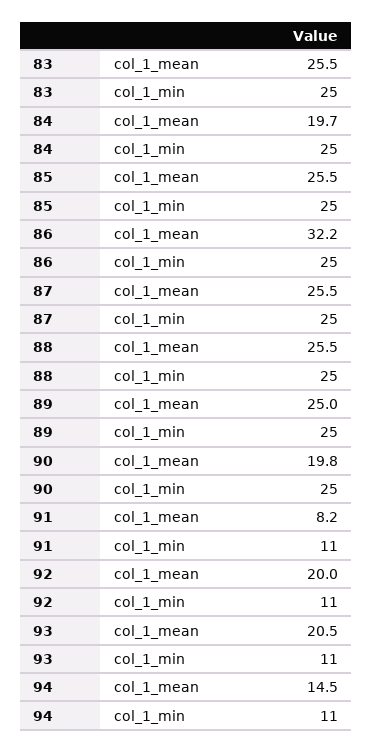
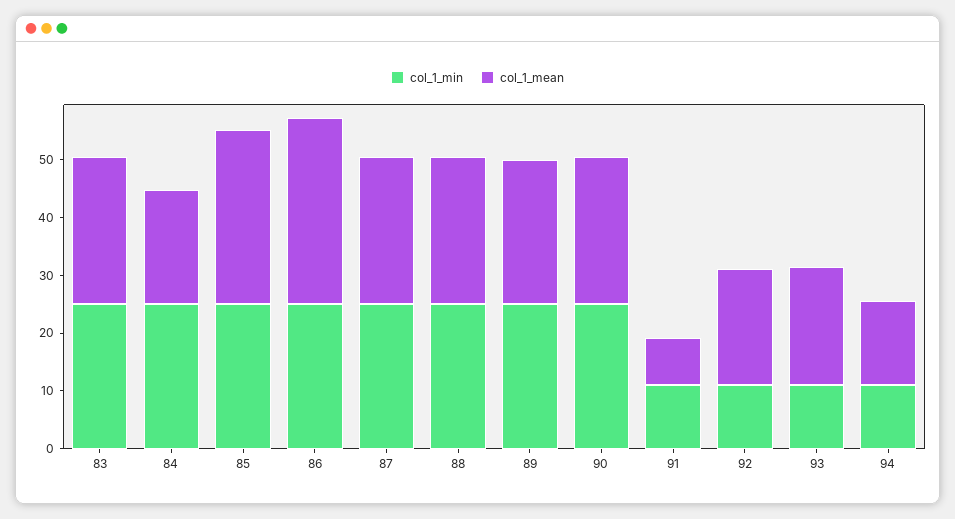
  {
    "col_1_mean": {
      "83": 25.5,
      "84": 19.7,
-     "85": 25.5,
+     "85": 30,
      "86": 32.2,
      "87": 25.5,
      "88": 25.5,
      "89": 25,
-     "90": 19.8,
+     "90": 26,
      "91": 8.2,
      "92": 20,
      "93": 20.5,
      "94": 14.5
    },
    "col_1_min": {
      "83": 25,
      "84": 25,
      "85": 25,
      "86": 25,
      "87": 25,
      "88": 25,
      "89": 25,
      "90": 25,
      "91": 11,
      "92": 11,
      "93": 11,
      "94": 11
    }
  }

